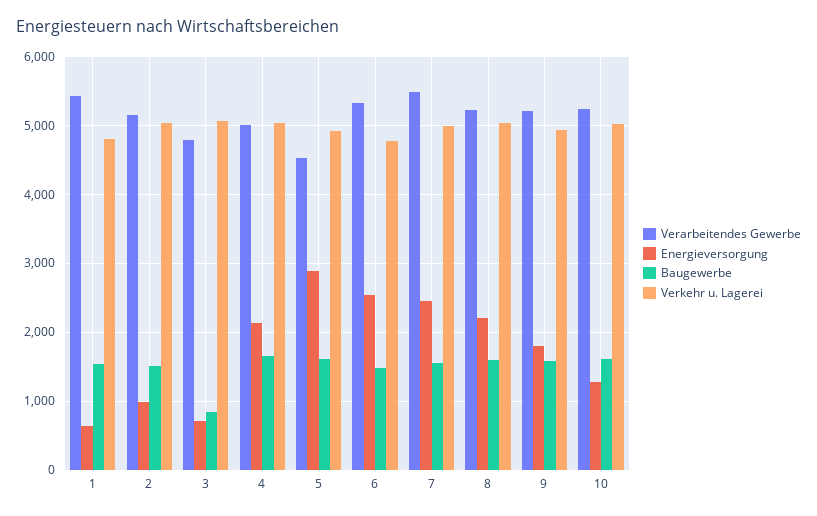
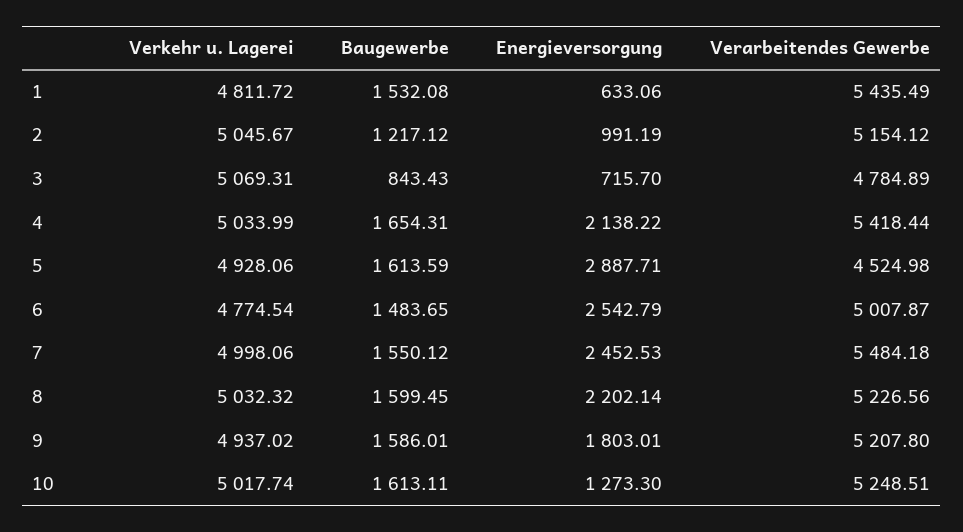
  {
    "Verarbeitendes Gewerbe": {
      "1": 5435.49,
      "2": 5154.12,
      "3": 4784.89,
-     "4": 5000,
+     "4": 5418.44,
      "5": 4524.98,
-     "6": 5300,
+     "6": 5007.87,
      "7": 5484.18,
      "8": 5226.56,
      "9": 5207.8,
      "10": 5248.51
    },
    "Energieversorgung": {
      "1": 633.06,
      "2": 991.19,
      "3": 715.7,
      "4": 2138.22,
      "5": 2887.71,
      "6": 2542.79,
      "7": 2452.53,
      "8": 2202.14,
      "9": 1803.01,
      "10": 1273.3
    },
    "Baugewerbe": {
      "1": 1532.08,
-     "2": 1500,
+     "2": 1217.12,
      "3": 843.43,
      "4": 1654.31,
      "5": 1613.59,
      "6": 1483.65,
      "7": 1550.12,
      "8": 1599.45,
      "9": 1586.01,
      "10": 1613.11
    },
    "Verkehr u. Lagerei": {
      "1": 4811.72,
      "2": 5045.67,
      "3": 5069.31,
      "4": 5033.99,
      "5": 4928.06,
      "6": 4774.54,
      "7": 4998.06,
      "8": 5032.32,
      "9": 4937.02,
      "10": 5017.74
    }
  }

